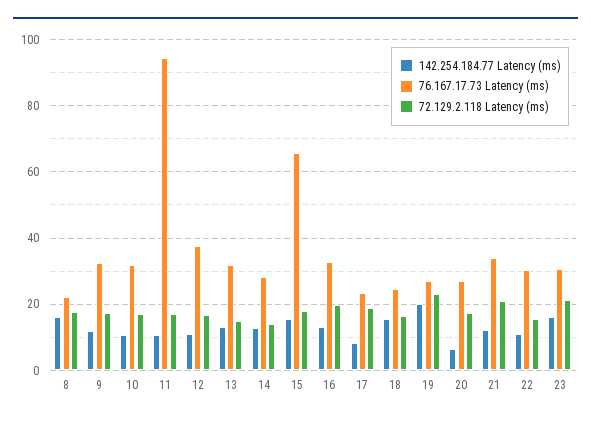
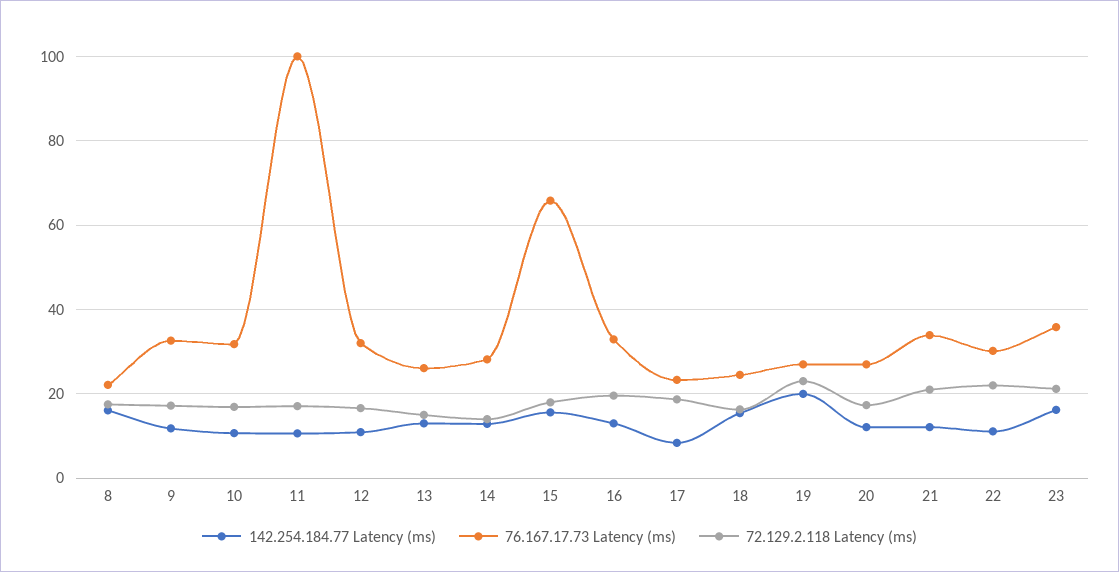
  {
    "142.254.184.77 Latency (ms)": {
      "8": 16,
      "9": 12,
      "10": 10,
      "11": 10,
      "12": 10,
      "13": 14,
      "14": 12,
      "15": 16,
      "16": 14,
      "17": 8,
      "18": 16,
      "19": 20,
-     "20": 6,
+     "20": 12,
      "21": 12,
      "22": 12,
      "23": 16
    },
    "76.167.17.73 Latency (ms)": {
      "8": 22,
      "9": 32,
      "10": 32,
-     "11": 94,
+     "11": 100,
-     "12": 38,
+     "12": 32,
-     "13": 32,
+     "13": 26,
      "14": 28,
      "15": 66,
      "16": 32,
      "17": 24,
      "18": 24,
      "19": 28,
      "20": 28,
      "21": 34,
      "22": 30,
-     "23": 30
+     "23": 36
    },
    "72.129.2.118 Latency (ms)": {
      "8": 18,
      "9": 18,
      "10": 16,
      "11": 18,
      "12": 16,
      "13": 16,
      "14": 14,
      "15": 18,
      "16": 20,
      "17": 18,
      "18": 16,
      "19": 24,
      "20": 18,
      "21": 22,
-     "22": 16,
+     "22": 22,
      "23": 22
    }
  }

